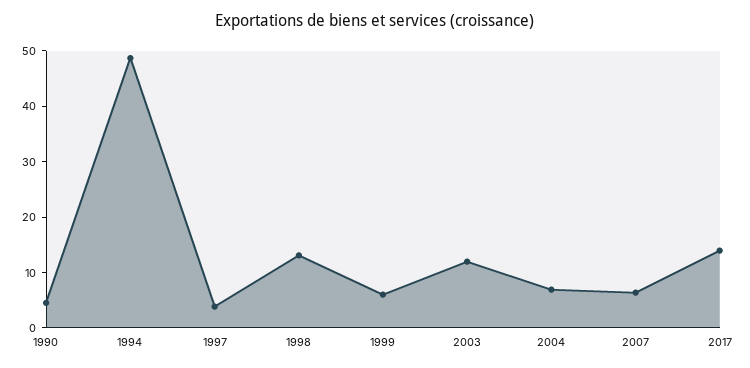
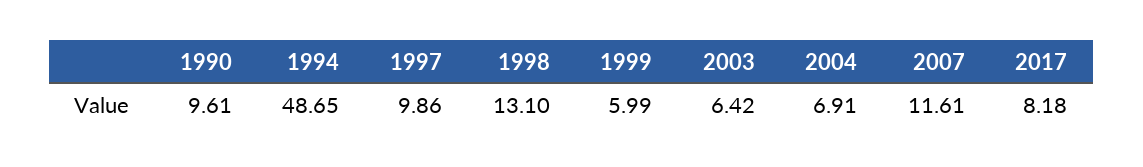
  {
-   "1990": 4,
+   "1990": 9.61,
    "1994": 48.65,
-   "1997": 4,
+   "1997": 9.86,
    "1998": 13.1,
    "1999": 5.99,
-   "2003": 12,
+   "2003": 6.42,
    "2004": 6.91,
-   "2007": 6,
+   "2007": 11.61,
-   "2017": 14
+   "2017": 8.18
  }

